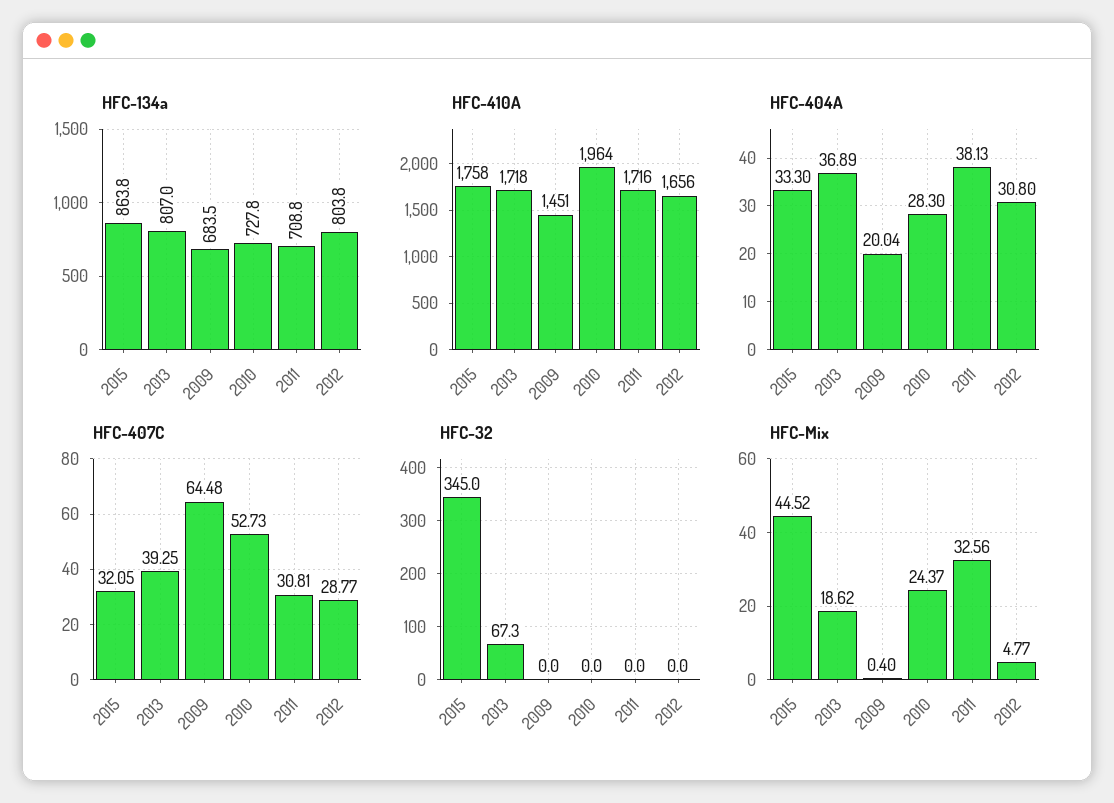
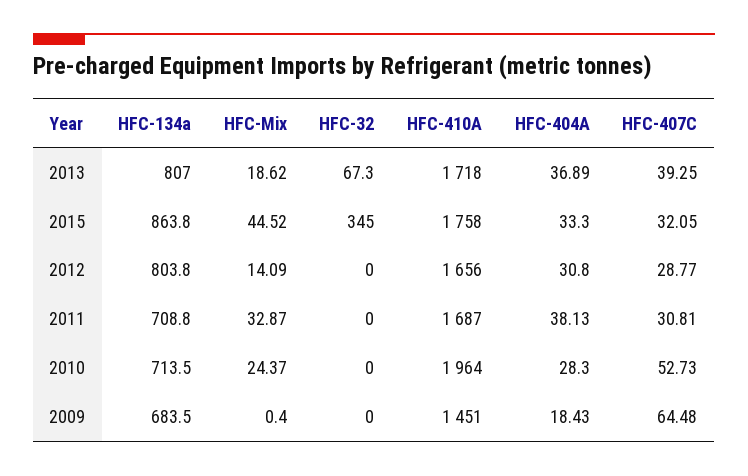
  {
    "HFC-134a": {
      "2015": 863.8,
      "2013": 807,
      "2009": 683.5,
-     "2010": 727.8,
+     "2010": 713.5,
      "2011": 708.8,
      "2012": 803.8
    },
    "HFC-410A": {
      "2015": 1758,
      "2013": 1718,
      "2009": 1451,
      "2010": 1964,
-     "2011": 1716,
+     "2011": 1687,
      "2012": 1656
    },
    "HFC-404A": {
      "2015": 33.3,
      "2013": 36.89,
-     "2009": 20.04,
+     "2009": 18.43,
      "2010": 28.3,
      "2011": 38.13,
      "2012": 30.8
    },
    "HFC-407C": {
      "2015": 32.05,
      "2013": 39.25,
      "2009": 64.48,
      "2010": 52.73,
      "2011": 30.81,
      "2012": 28.77
    },
    "HFC-32": {
      "2015": 345,
      "2013": 67.3,
      "2009": 0,
      "2010": 0,
      "2011": 0,
      "2012": 0
    },
    "HFC-Mix": {
      "2015": 44.52,
      "2013": 18.62,
      "2009": 0.4,
      "2010": 24.37,
-     "2011": 32.56,
+     "2011": 32.87,
-     "2012": 4.77
+     "2012": 14.09
    }
  }

